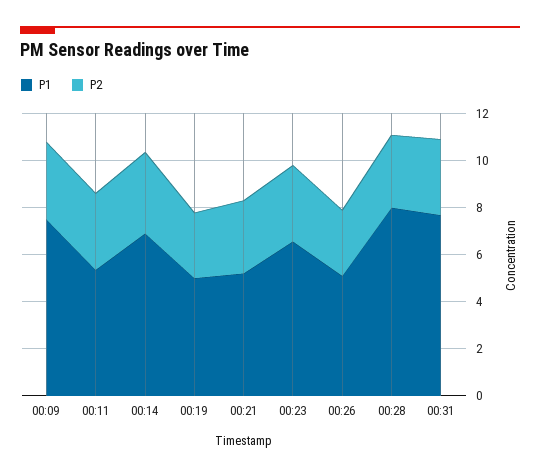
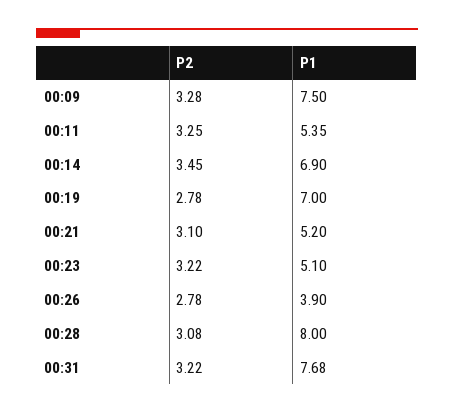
  {
    "P1": {
      "00:09": 7.5,
      "00:11": 5.35,
      "00:14": 6.9,
-     "00:19": 5,
+     "00:19": 7,
      "00:21": 5.2,
-     "00:23": 6.5,
+     "00:23": 5.1,
-     "00:26": 5,
+     "00:26": 3.9,
      "00:28": 8,
      "00:31": 7.68
    },
    "P2": {
      "00:09": 3.28,
      "00:11": 3.25,
      "00:14": 3.45,
      "00:19": 2.78,
      "00:21": 3.1,
      "00:23": 3.22,
      "00:26": 2.78,
      "00:28": 3.08,
      "00:31": 3.22
    }
  }

